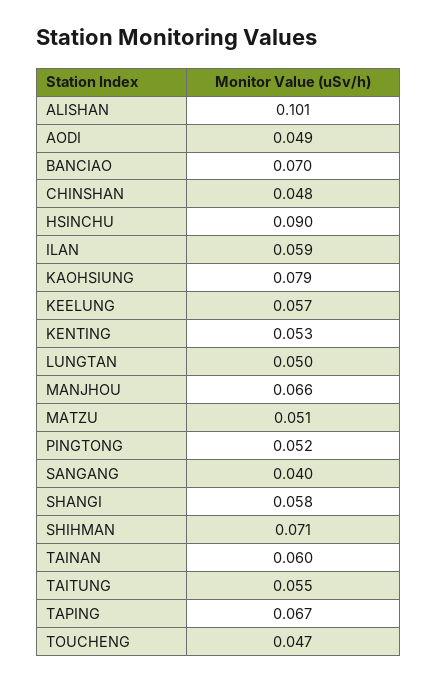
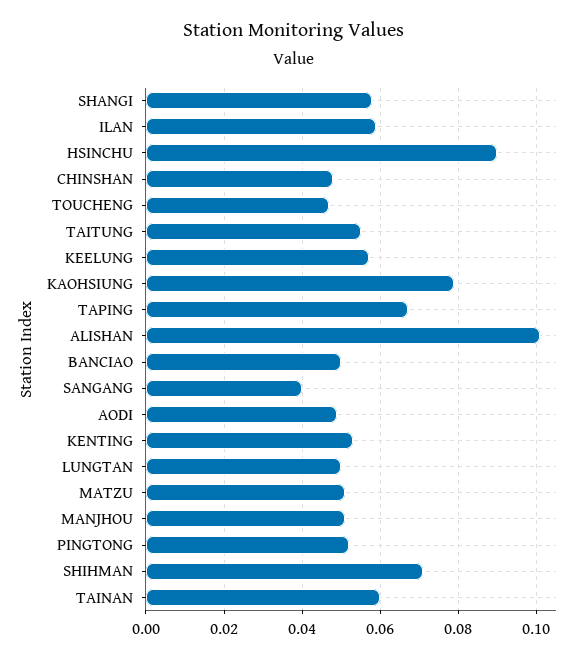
  {
    "ALISHAN": 0.101,
    "AODI": 0.049,
-   "BANCIAO": 0.07,
+   "BANCIAO": 0.05,
    "CHINSHAN": 0.048,
    "HSINCHU": 0.09,
    "ILAN": 0.059,
    "KAOHSIUNG": 0.079,
    "KEELUNG": 0.057,
    "KENTING": 0.053,
    "LUNGTAN": 0.05,
-   "MANJHOU": 0.066,
+   "MANJHOU": 0.05,
    "MATZU": 0.051,
    "PINGTONG": 0.052,
    "SANGANG": 0.04,
    "SHANGI": 0.058,
    "SHIHMAN": 0.071,
    "TAINAN": 0.06,
    "TAITUNG": 0.055,
    "TAPING": 0.067,
    "TOUCHENG": 0.047
  }

